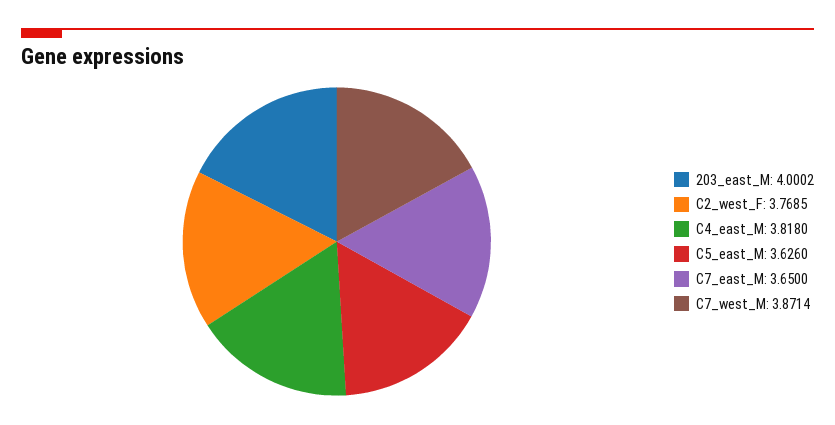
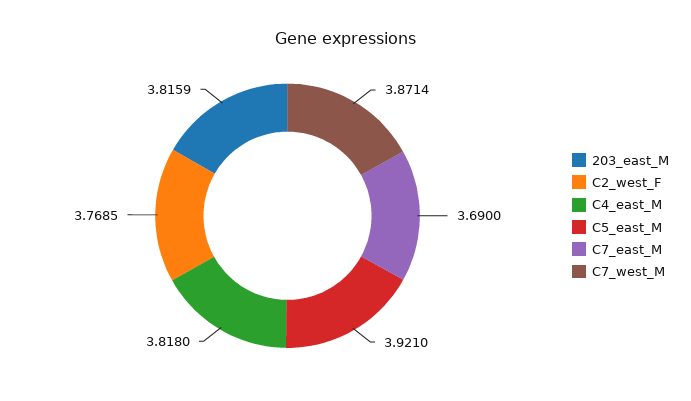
  {
-   "203_east_M": 4.0002,
+   "203_east_M": 3.8159,
    "C2_west_F": 3.7685,
    "C4_east_M": 3.818,
-   "C5_east_M": 3.626,
+   "C5_east_M": 3.921,
-   "C7_east_M": 3.65,
+   "C7_east_M": 3.69,
    "C7_west_M": 3.8714
  }

